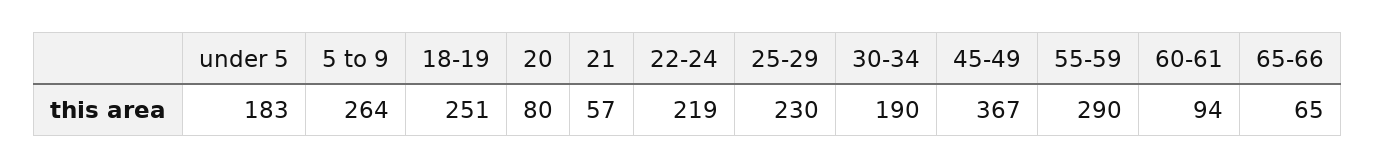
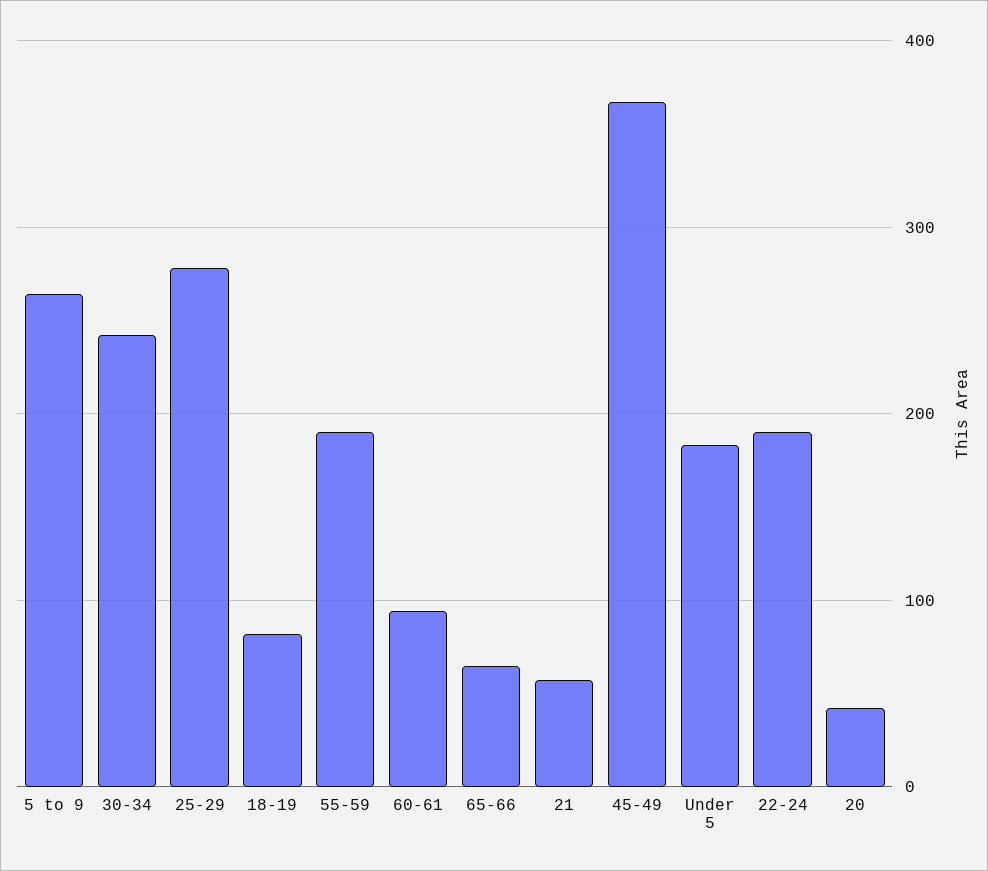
  {
    "under 5": 183,
    "5 to 9": 264,
-   "18-19": 251,
+   "18-19": 80,
-   "20": 80,
+   "20": 40,
    "21": 57,
-   "22-24": 219,
+   "22-24": 190,
-   "25-29": 230,
+   "25-29": 280,
-   "30-34": 190,
+   "30-34": 240,
    "45-49": 367,
-   "55-59": 290,
+   "55-59": 190,
    "60-61": 94,
    "65-66": 65
  }

